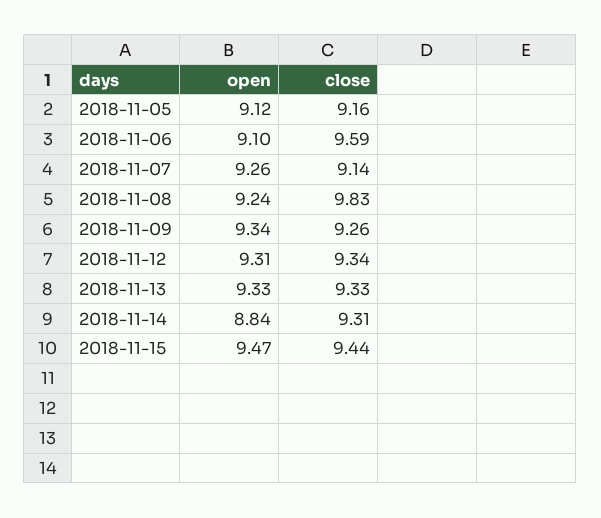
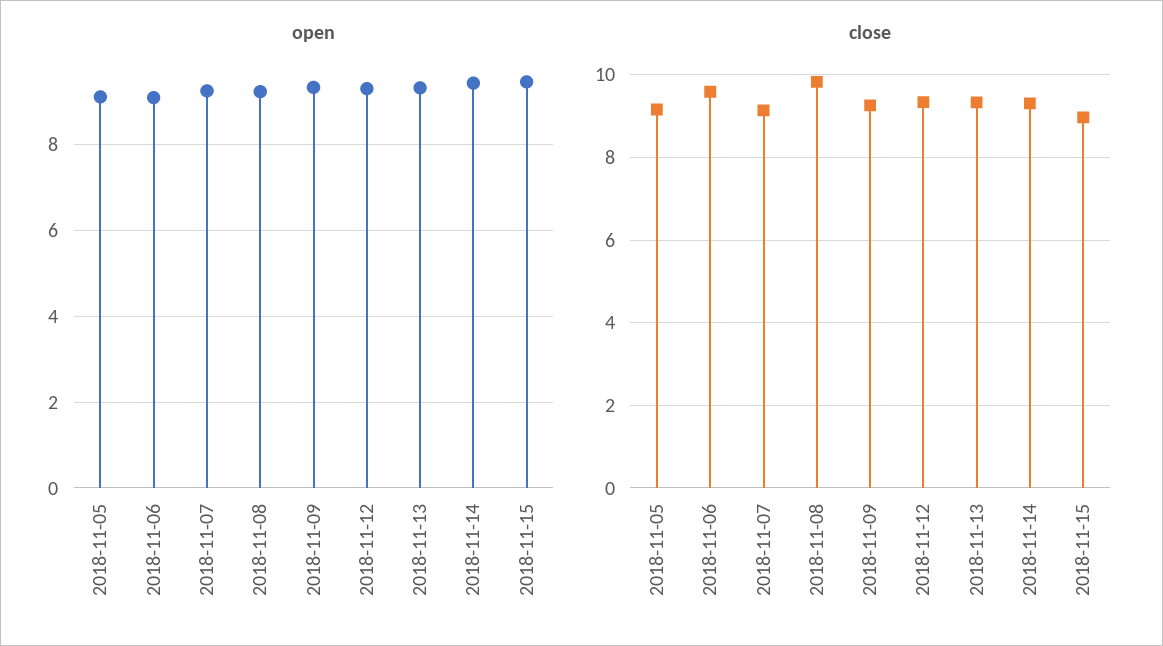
  {
    "open": {
      "2018-11-05": 9.12,
      "2018-11-06": 9.1,
      "2018-11-07": 9.26,
      "2018-11-08": 9.24,
      "2018-11-09": 9.34,
      "2018-11-12": 9.31,
      "2018-11-13": 9.33,
-     "2018-11-14": 8.84,
+     "2018-11-14": 9.4,
      "2018-11-15": 9.47
    },
    "close": {
      "2018-11-05": 9.16,
      "2018-11-06": 9.59,
      "2018-11-07": 9.14,
      "2018-11-08": 9.83,
      "2018-11-09": 9.26,
      "2018-11-12": 9.34,
      "2018-11-13": 9.33,
      "2018-11-14": 9.31,
-     "2018-11-15": 9.44
+     "2018-11-15": 9
    }
  }

